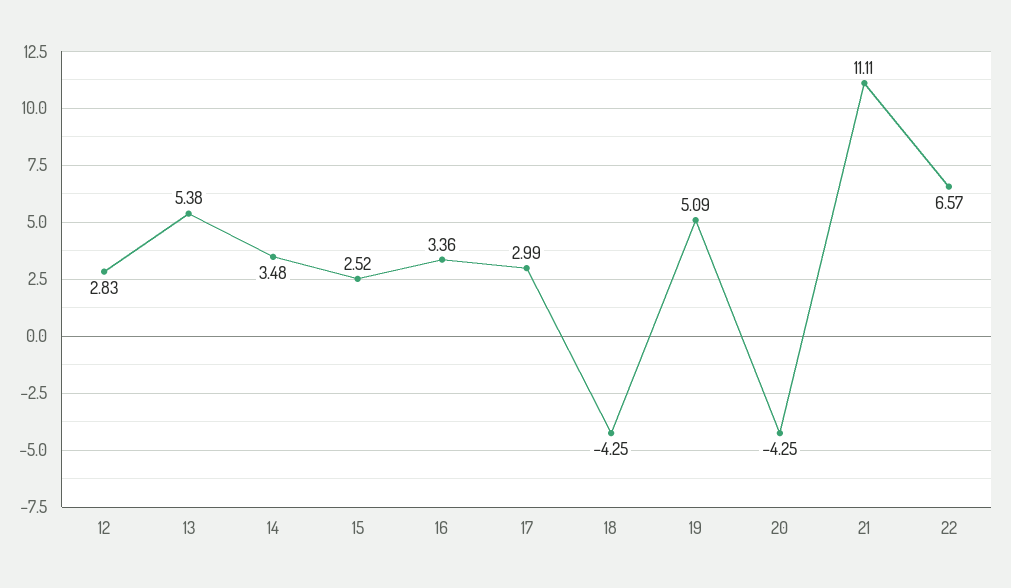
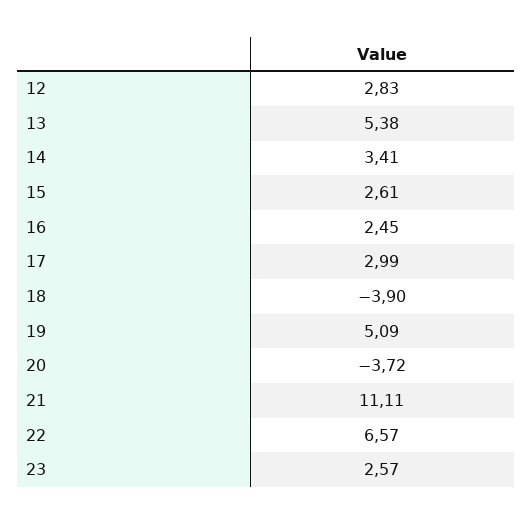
  {
    "12": 2.83,
    "13": 5.38,
-   "14": 3.48,
+   "14": 3.41,
-   "15": 2.52,
+   "15": 2.61,
-   "16": 3.36,
+   "16": 2.45,
    "17": 2.99,
-   "18": -4.25,
+   "18": -3.9,
    "19": 5.09,
-   "20": -4.25,
+   "20": -3.72,
    "21": 11.11,
-   "22": 6.57
+   "22": 6.57,
+   "23": 2.57
  }

